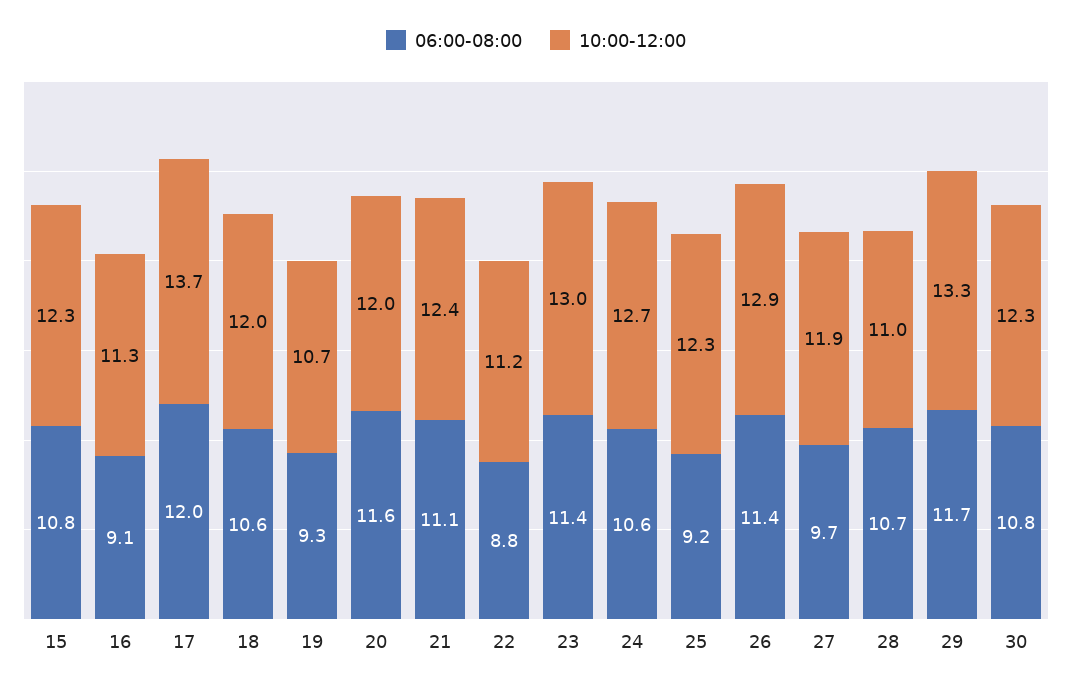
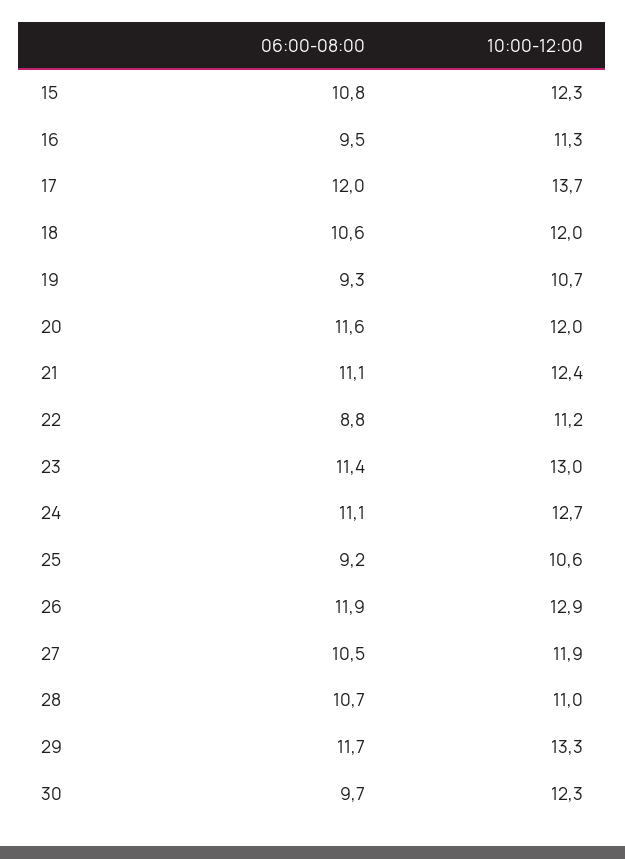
  {
    "06:00-08:00": {
      "15": 10.8,
-     "16": 9.1,
+     "16": 9.5,
      "17": 12,
      "18": 10.6,
      "19": 9.3,
      "20": 11.6,
      "21": 11.1,
      "22": 8.8,
      "23": 11.4,
-     "24": 10.6,
+     "24": 11.1,
      "25": 9.2,
-     "26": 11.4,
+     "26": 11.9,
-     "27": 9.7,
+     "27": 10.5,
      "28": 10.7,
      "29": 11.7,
-     "30": 10.8
+     "30": 9.7
    },
    "10:00-12:00": {
      "15": 12.3,
      "16": 11.3,
      "17": 13.7,
      "18": 12,
      "19": 10.7,
      "20": 12,
      "21": 12.4,
      "22": 11.2,
      "23": 13,
      "24": 12.7,
-     "25": 12.3,
+     "25": 10.6,
      "26": 12.9,
      "27": 11.9,
      "28": 11,
      "29": 13.3,
      "30": 12.3
    }
  }

